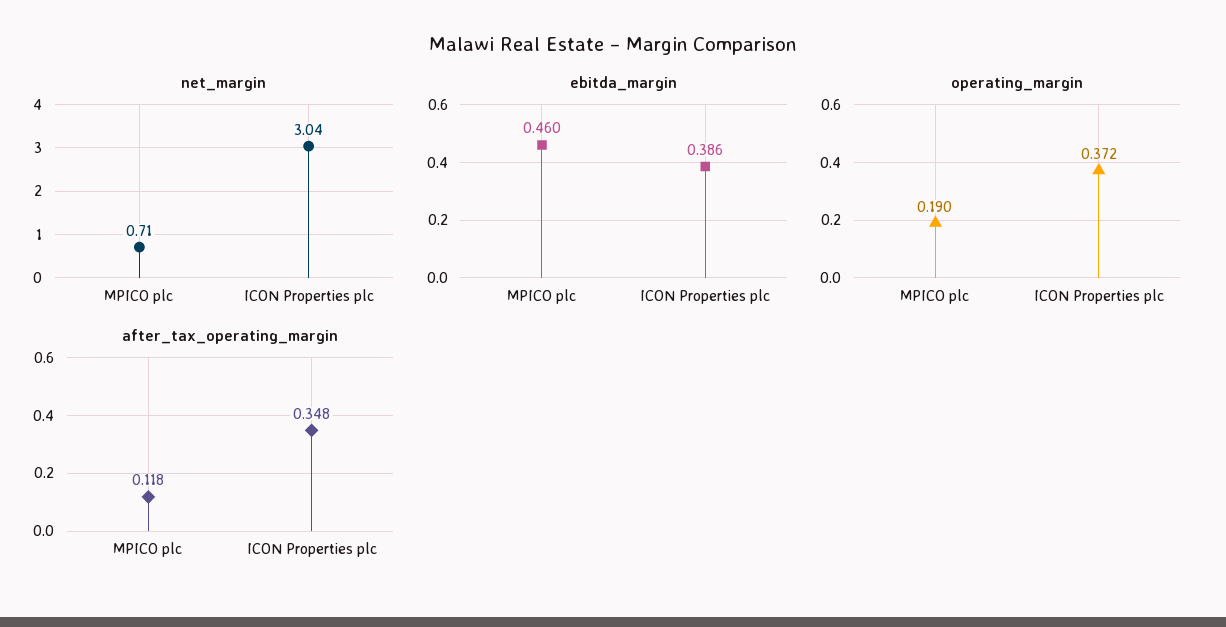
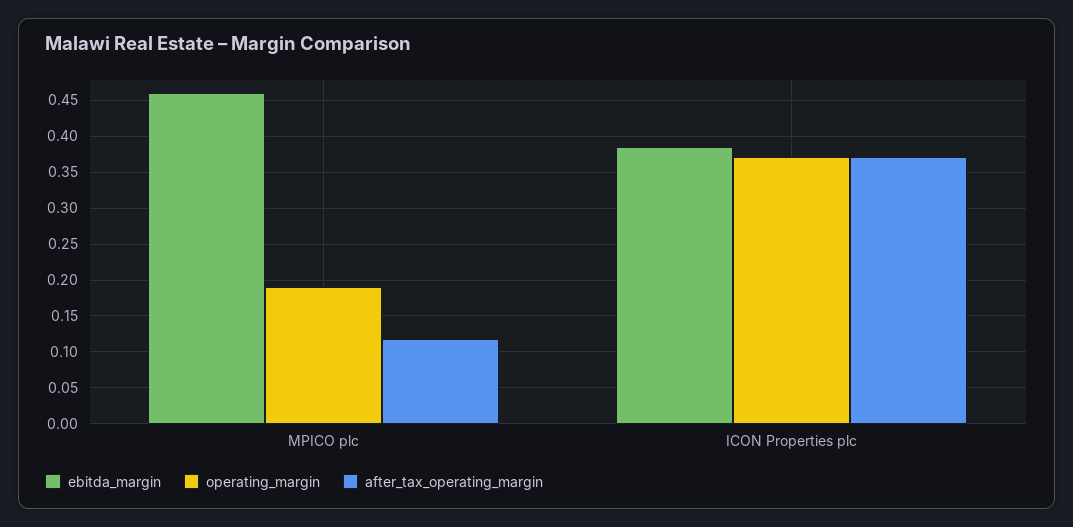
  {
-   "net_margin": {
-     "MPICO plc": 0.71,
-     "ICON Properties plc": 3.04
-   },
    "ebitda_margin": {
      "MPICO plc": 0.46,
      "ICON Properties plc": 0.386
    },
    "operating_margin": {
      "MPICO plc": 0.19,
      "ICON Properties plc": 0.372
    },
    "after_tax_operating_margin": {
      "MPICO plc": 0.118,
-     "ICON Properties plc": 0.348
+     "ICON Properties plc": 0.37
    }
  }

